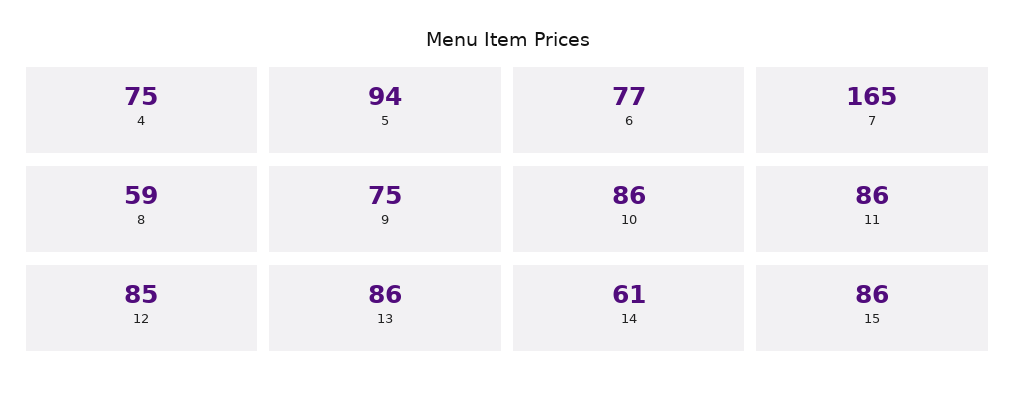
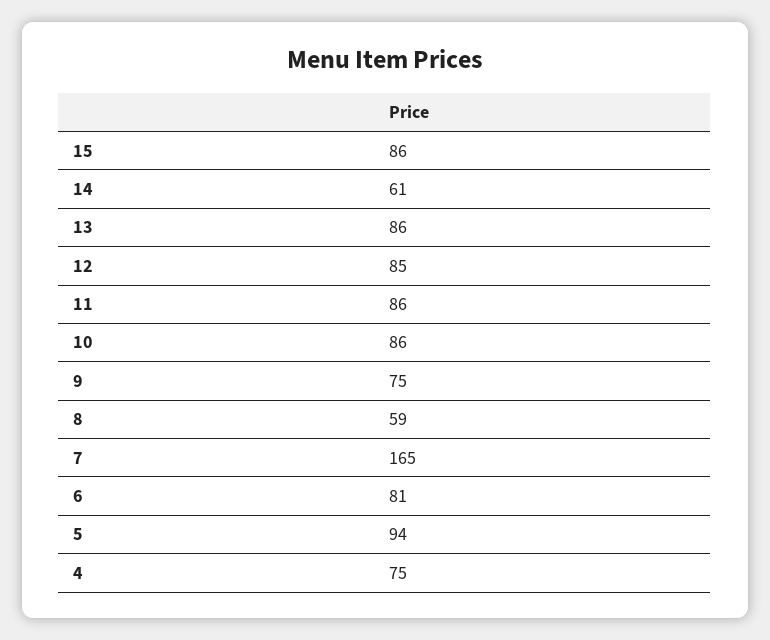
  {
    "4": 75,
    "5": 94,
-   "6": 77,
+   "6": 81,
    "7": 165,
    "8": 59,
    "9": 75,
    "10": 86,
    "11": 86,
    "12": 85,
    "13": 86,
    "14": 61,
    "15": 86
  }

